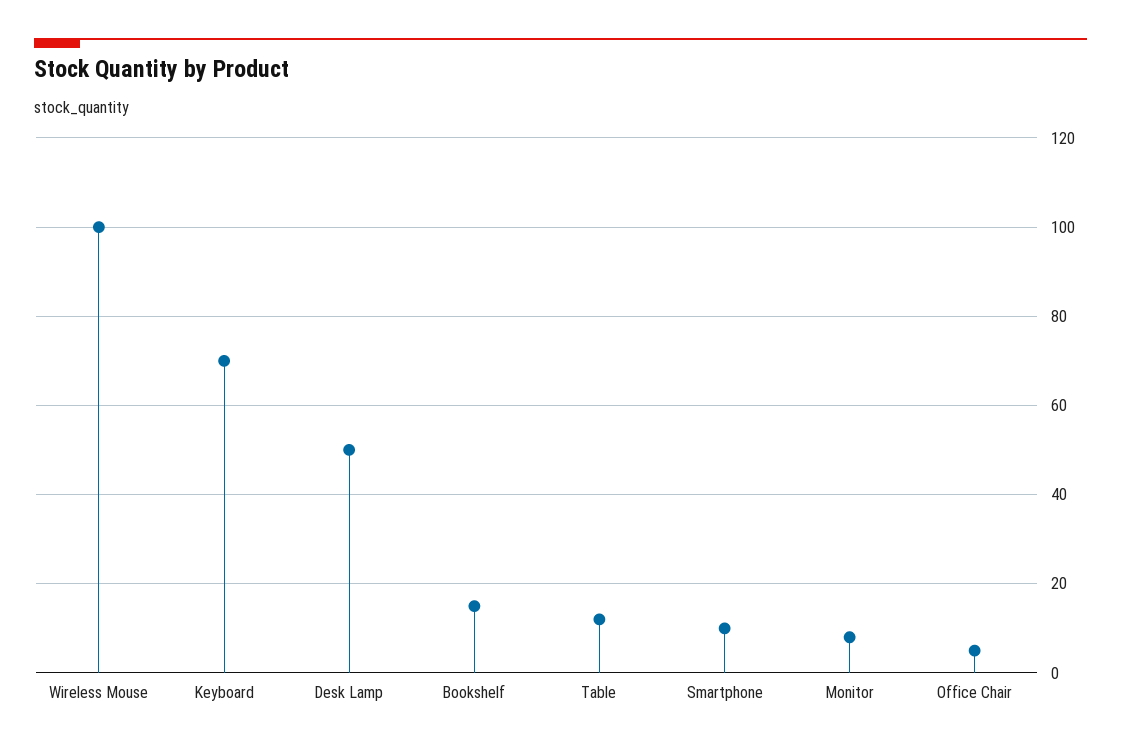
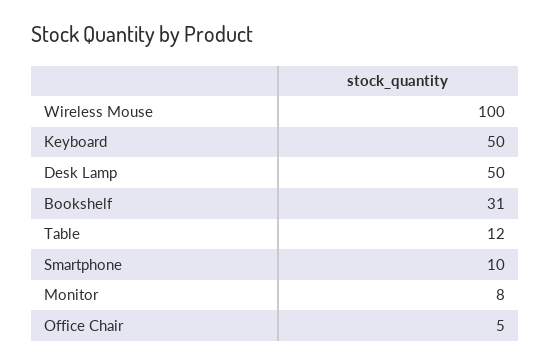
  {
    "Wireless Mouse": 100,
-   "Keyboard": 70,
+   "Keyboard": 50,
    "Desk Lamp": 50,
-   "Bookshelf": 15,
+   "Bookshelf": 31,
    "Table": 12,
    "Smartphone": 10,
    "Monitor": 8,
    "Office Chair": 5
  }

